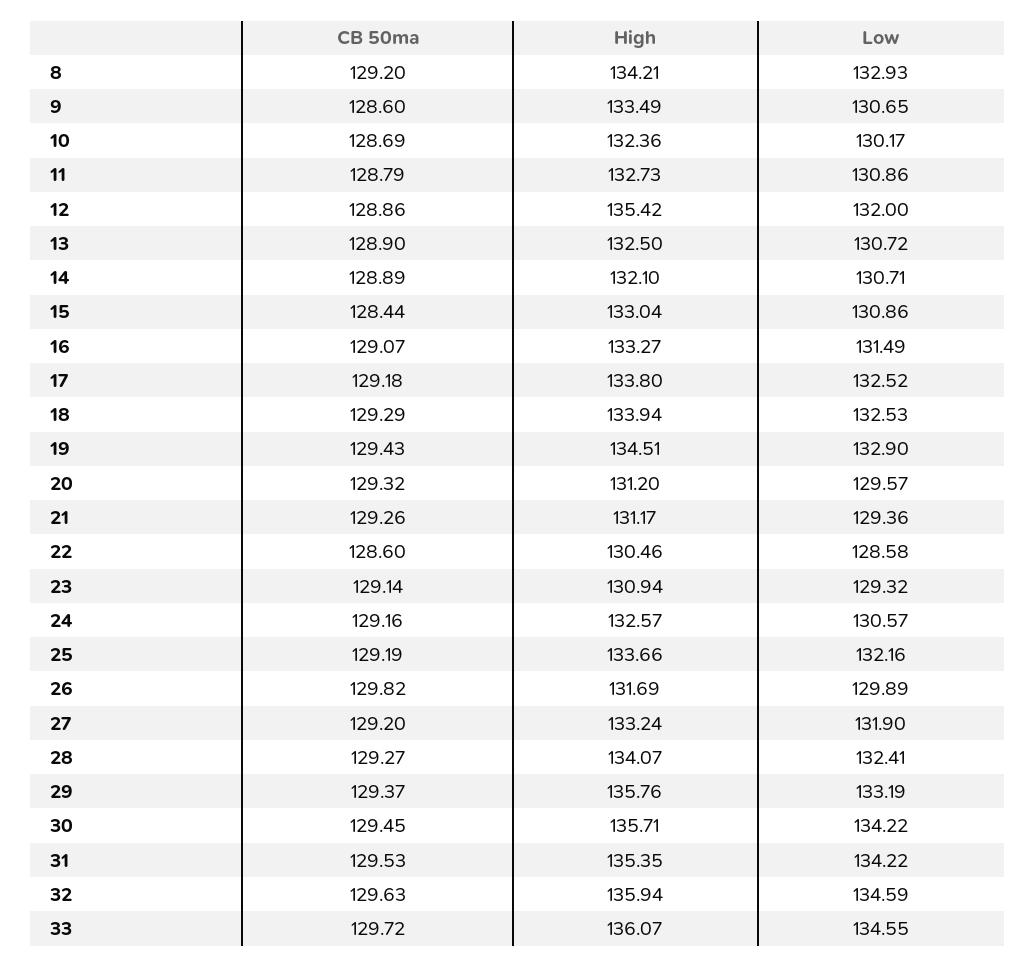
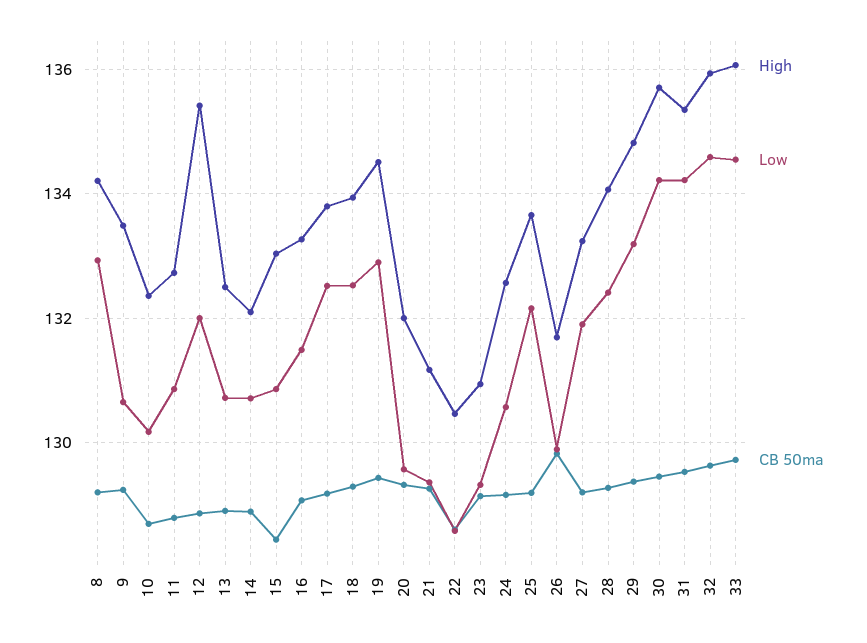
  {
    "CB 50ma": {
      "8": 129.2,
-     "9": 128.6,
+     "9": 129.2,
      "10": 128.69,
      "11": 128.79,
      "12": 128.86,
      "13": 128.9,
      "14": 128.89,
      "15": 128.44,
      "16": 129.07,
      "17": 129.18,
      "18": 129.29,
      "19": 129.43,
      "20": 129.32,
      "21": 129.26,
      "22": 128.6,
      "23": 129.14,
      "24": 129.16,
      "25": 129.19,
      "26": 129.82,
      "27": 129.2,
      "28": 129.27,
      "29": 129.37,
      "30": 129.45,
      "31": 129.53,
      "32": 129.63,
      "33": 129.72
    },
    "High": {
      "8": 134.21,
      "9": 133.49,
      "10": 132.36,
      "11": 132.73,
      "12": 135.42,
      "13": 132.5,
      "14": 132.1,
      "15": 133.04,
      "16": 133.27,
      "17": 133.8,
      "18": 133.94,
      "19": 134.51,
-     "20": 131.2,
+     "20": 132,
      "21": 131.17,
      "22": 130.46,
      "23": 130.94,
      "24": 132.57,
      "25": 133.66,
      "26": 131.69,
      "27": 133.24,
      "28": 134.07,
-     "29": 135.76,
+     "29": 134.8,
      "30": 135.71,
      "31": 135.35,
      "32": 135.94,
      "33": 136.07
    },
    "Low": {
      "8": 132.93,
      "9": 130.65,
      "10": 130.17,
      "11": 130.86,
      "12": 132,
      "13": 130.72,
      "14": 130.71,
      "15": 130.86,
      "16": 131.49,
      "17": 132.52,
      "18": 132.53,
      "19": 132.9,
      "20": 129.57,
      "21": 129.36,
      "22": 128.58,
      "23": 129.32,
      "24": 130.57,
      "25": 132.16,
      "26": 129.89,
      "27": 131.9,
      "28": 132.41,
      "29": 133.19,
      "30": 134.22,
      "31": 134.22,
      "32": 134.59,
      "33": 134.55
    }
  }

